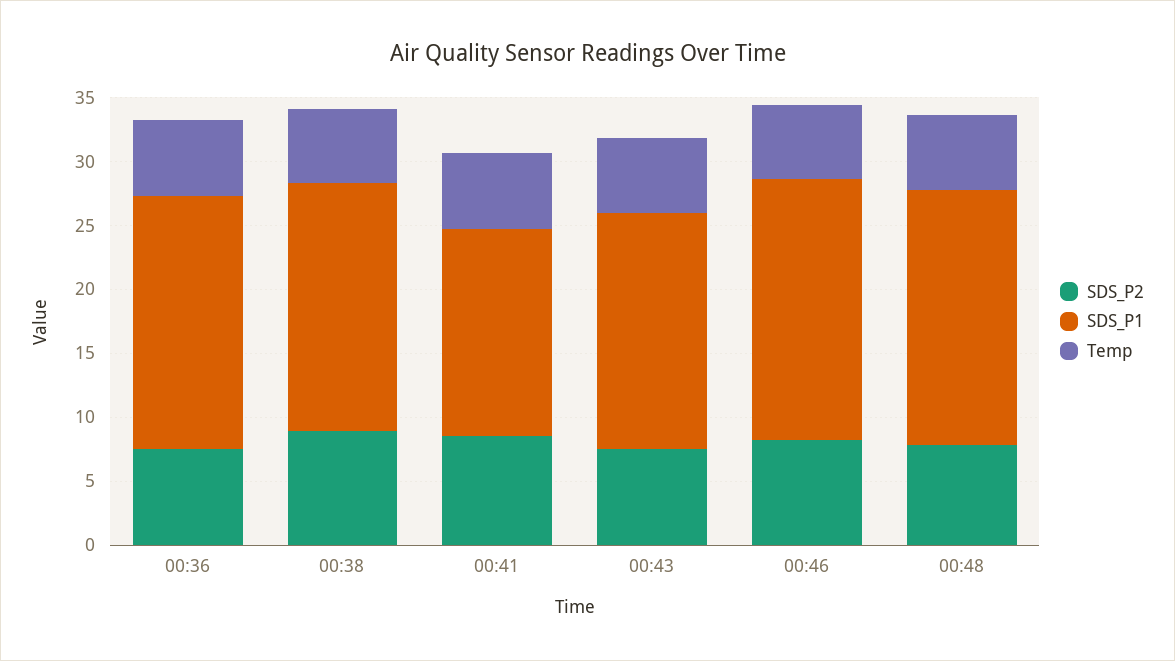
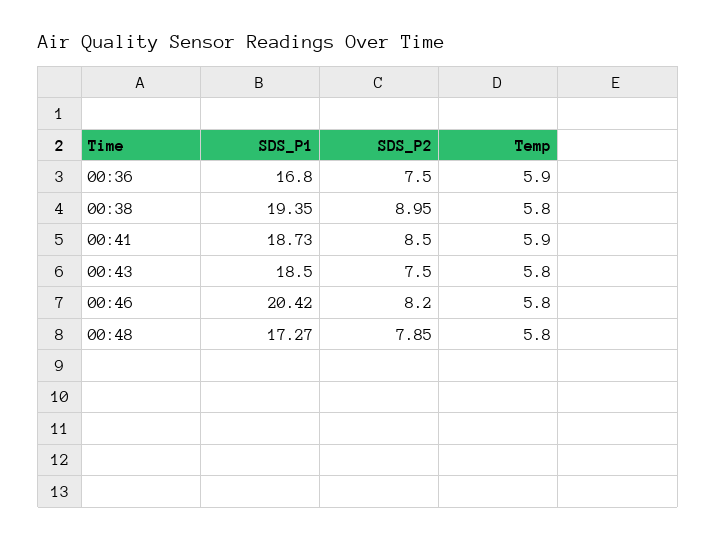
  {
    "SDS_P2": {
      "00:36": 7.5,
      "00:38": 8.95,
      "00:41": 8.5,
      "00:43": 7.5,
      "00:46": 8.2,
      "00:48": 7.85
    },
    "SDS_P1": {
-     "00:36": 20,
+     "00:36": 16.8,
      "00:38": 19.35,
-     "00:41": 16,
+     "00:41": 18.73,
      "00:43": 18.5,
      "00:46": 20.42,
-     "00:48": 20
+     "00:48": 17.27
    },
    "Temp": {
      "00:36": 5.9,
      "00:38": 5.8,
      "00:41": 5.9,
      "00:43": 5.8,
      "00:46": 5.8,
      "00:48": 5.8
    }
  }

